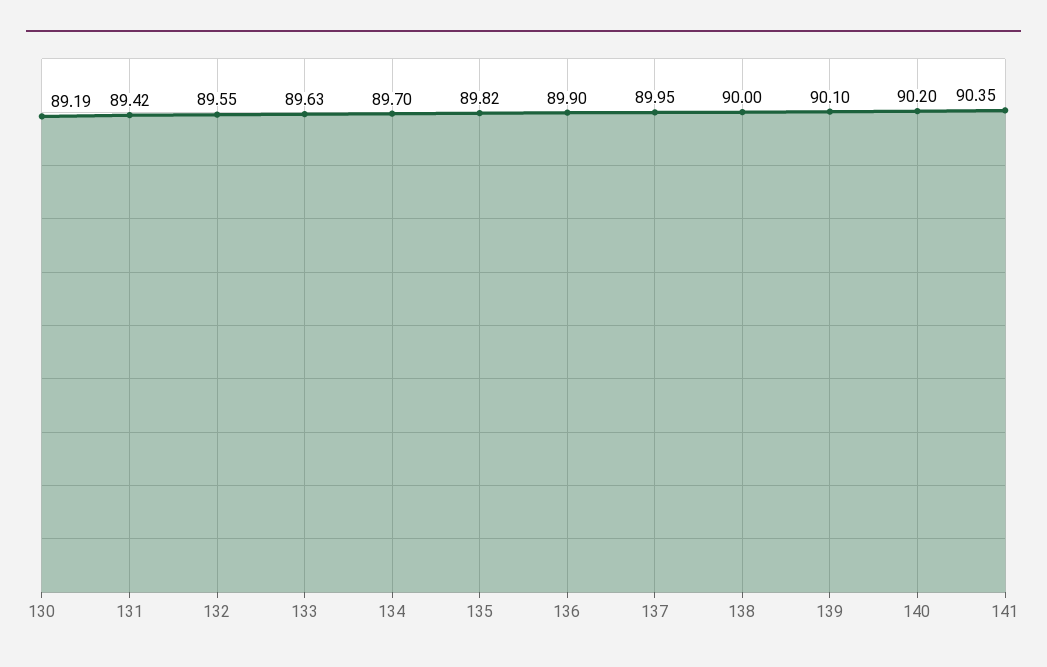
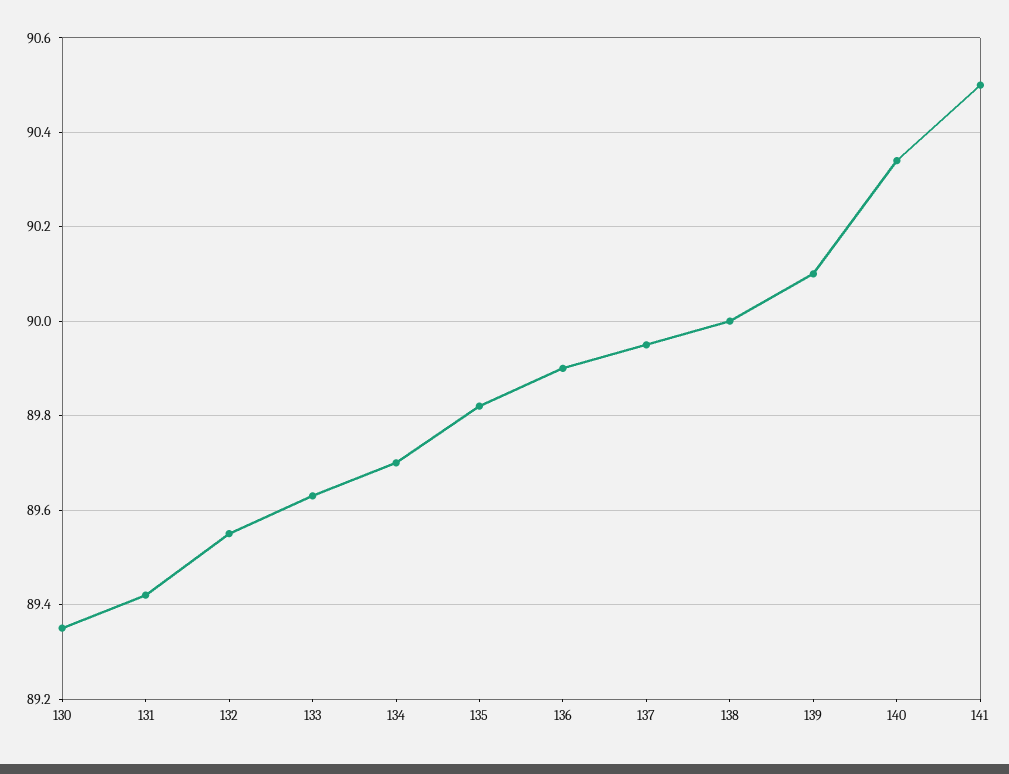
  {
-   "130": 89.19,
+   "130": 89.35,
    "131": 89.42,
    "132": 89.55,
    "133": 89.63,
    "134": 89.7,
    "135": 89.82,
    "136": 89.9,
    "137": 89.95,
    "138": 90,
    "139": 90.1,
-   "140": 90.2,
+   "140": 90.35,
-   "141": 90.35
+   "141": 90.5
  }

